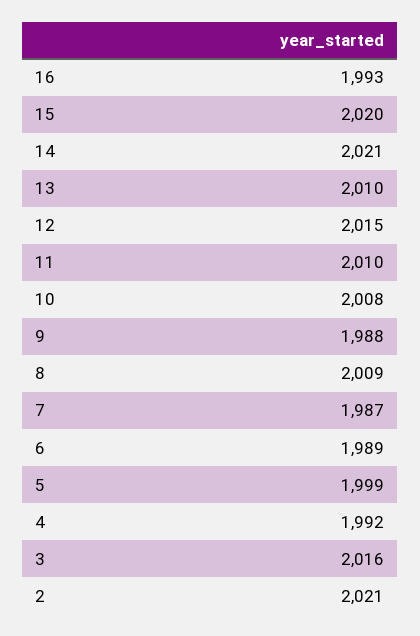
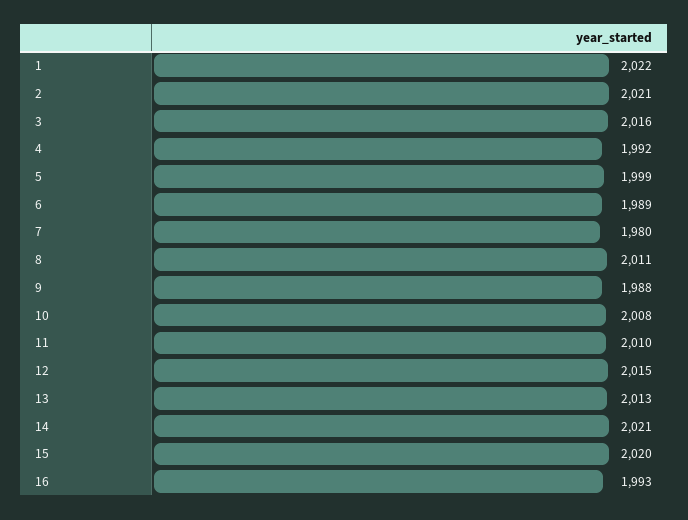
  {
    "16": 1993,
    "15": 2020,
    "14": 2021,
-   "13": 2010,
+   "13": 2013,
    "12": 2015,
    "11": 2010,
    "10": 2008,
    "9": 1988,
-   "8": 2009,
+   "8": 2011,
-   "7": 1987,
+   "7": 1980,
    "6": 1989,
    "5": 1999,
    "4": 1992,
    "3": 2016,
-   "2": 2021
+   "2": 2021,
+   "1": 2022
  }

